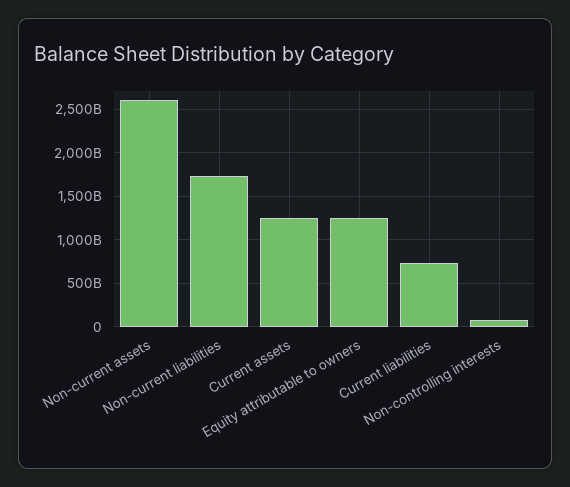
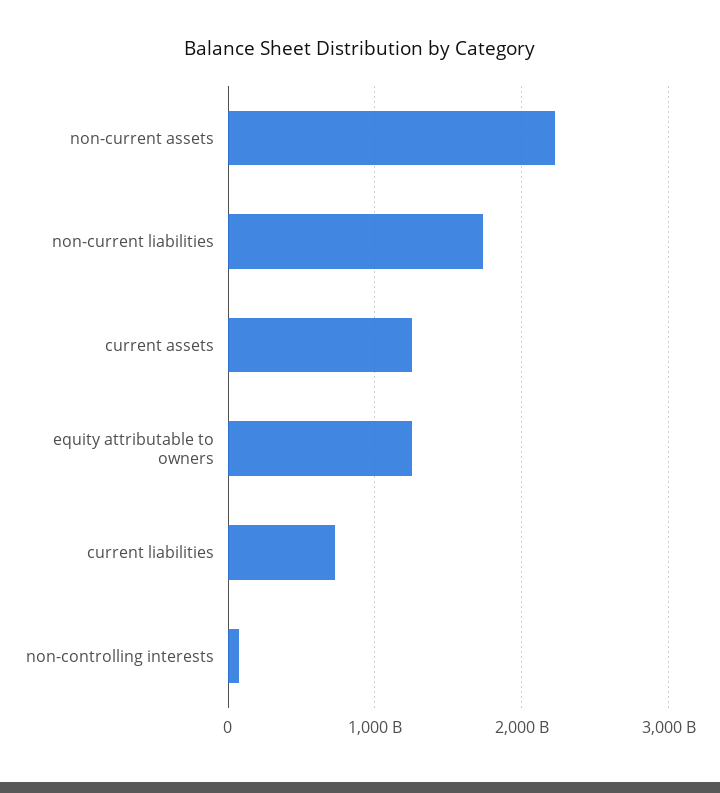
  {
-   "Non-current assets": 2600000000000,
+   "Non-current assets": 2200000000000,
    "Non-current liabilities": 1700000000000,
    "Current assets": 1300000000000,
    "Equity attributable to owners": 1300000000000,
    "Current liabilities": 700000000000,
    "Non-controlling interests": 100000000000
  }

